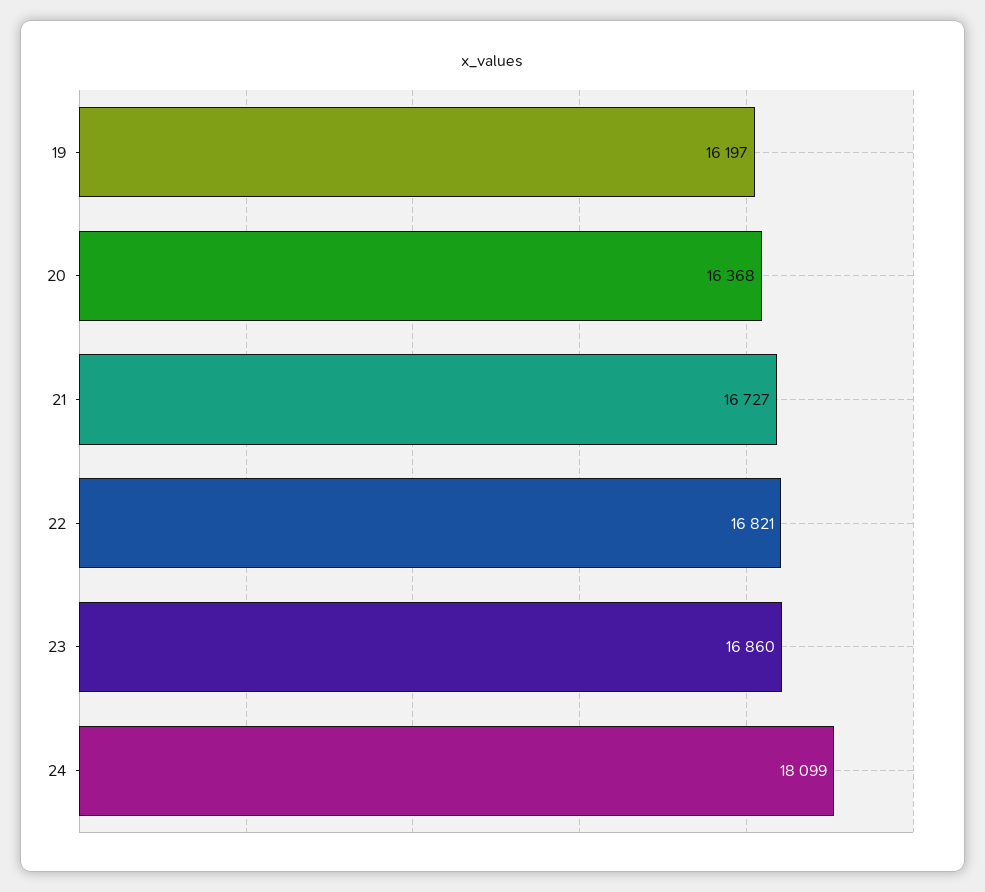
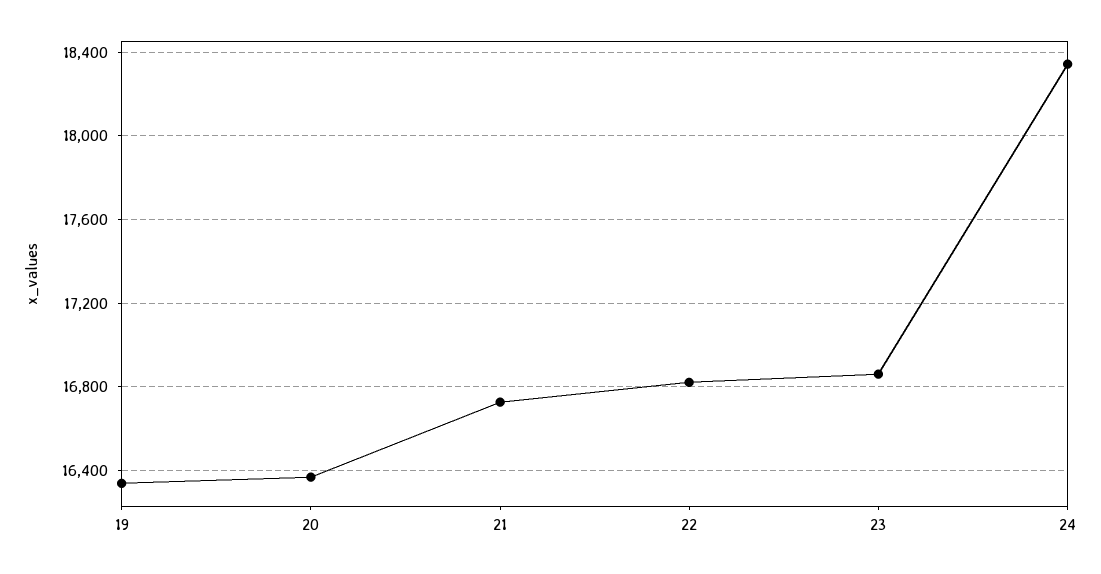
  {
-   "19": 16197,
+   "19": 16350,
    "20": 16368,
    "21": 16727,
    "22": 16821,
    "23": 16860,
-   "24": 18099
+   "24": 18350
  }

